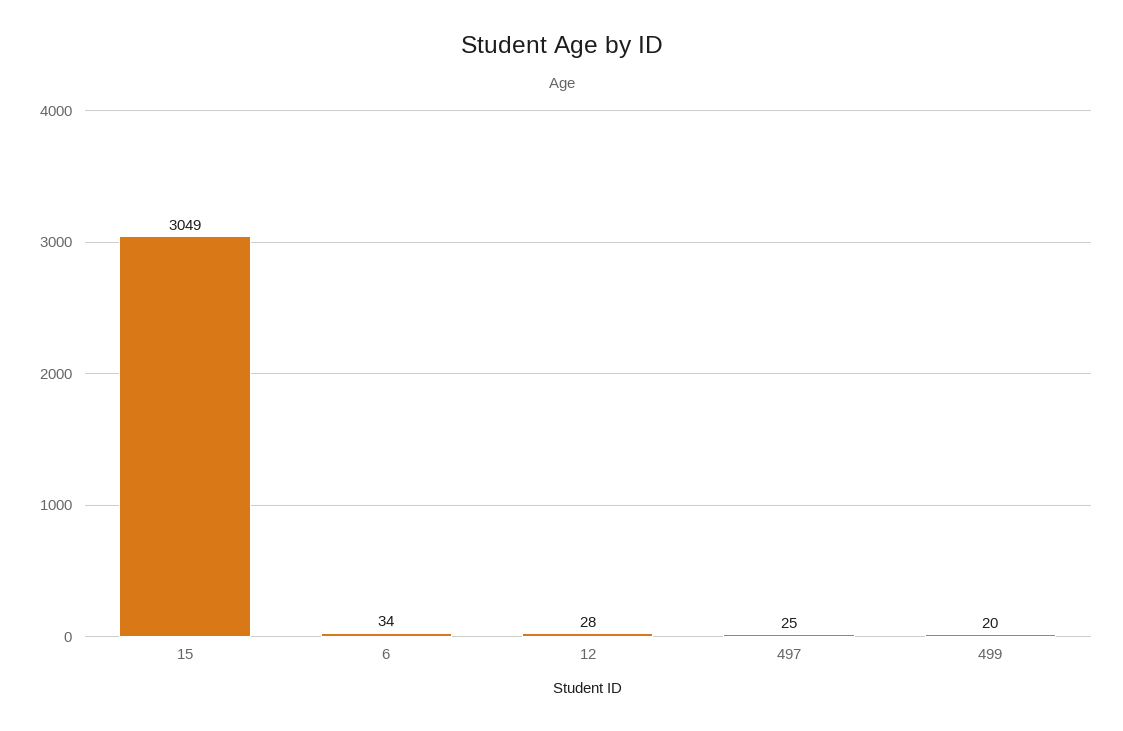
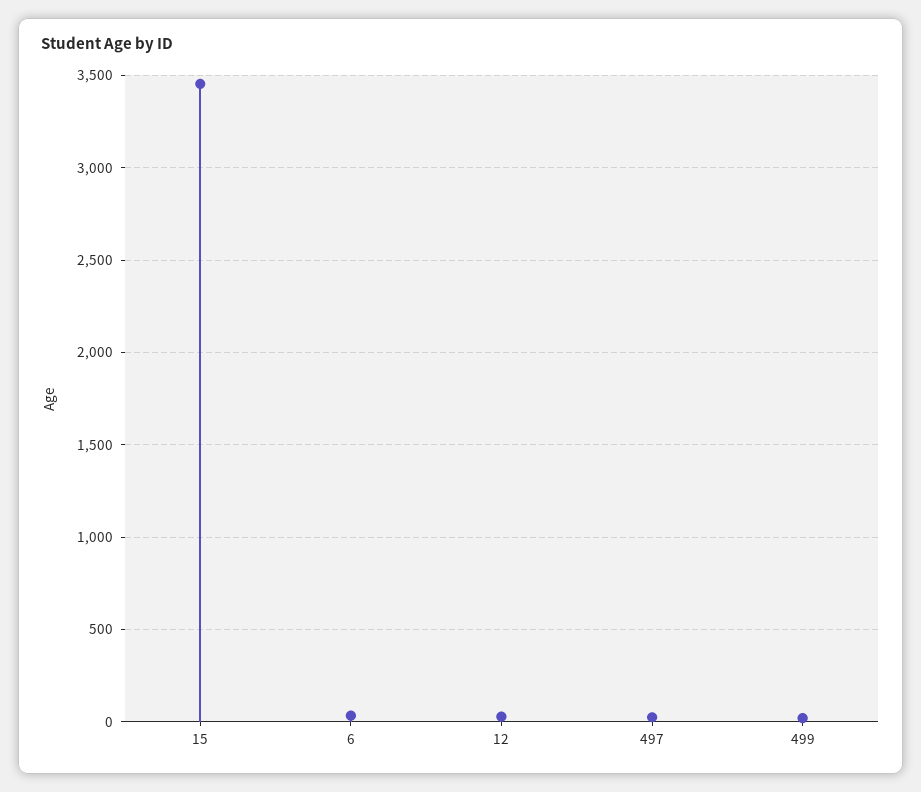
  {
-   "15": 3049,
+   "15": 3450,
    "6": 34,
    "12": 28,
    "497": 25,
    "499": 20
  }

